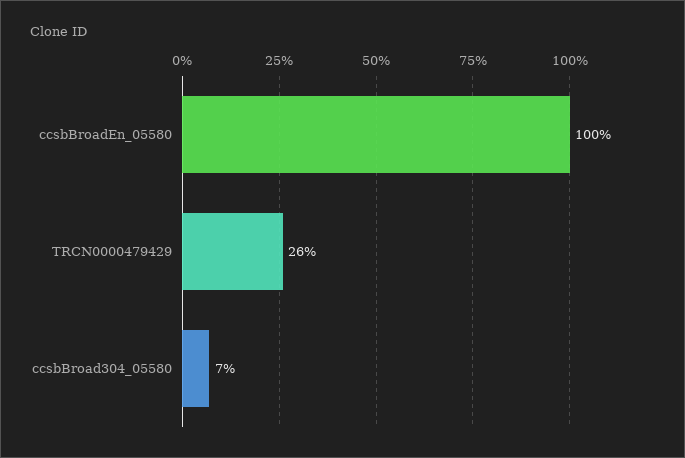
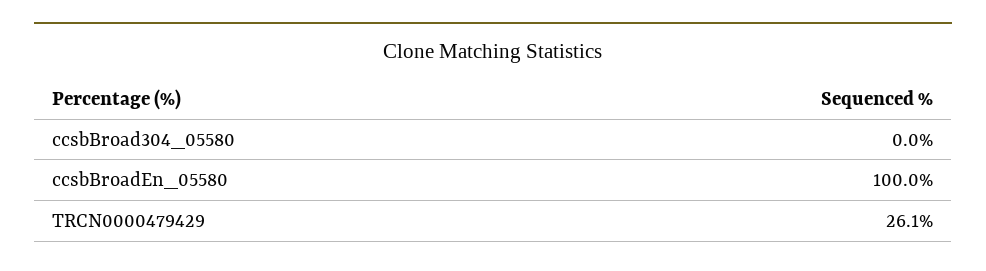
  {
    "ccsbBroadEn_05580": 100,
    "TRCN0000479429": 26.1,
-   "ccsbBroad304_05580": 7
+   "ccsbBroad304_05580": 0
  }

